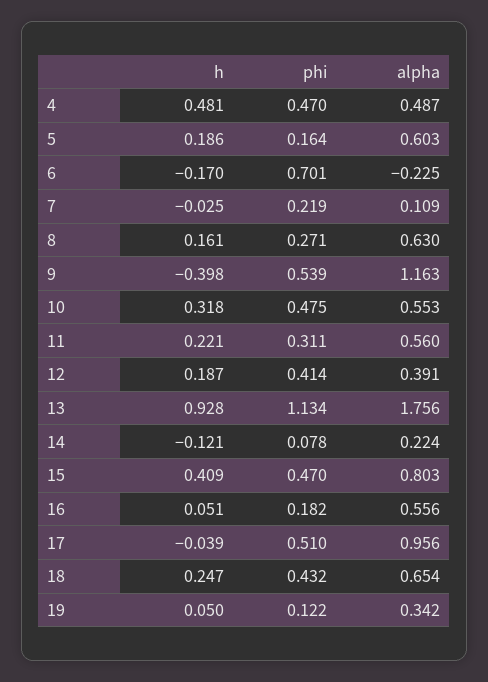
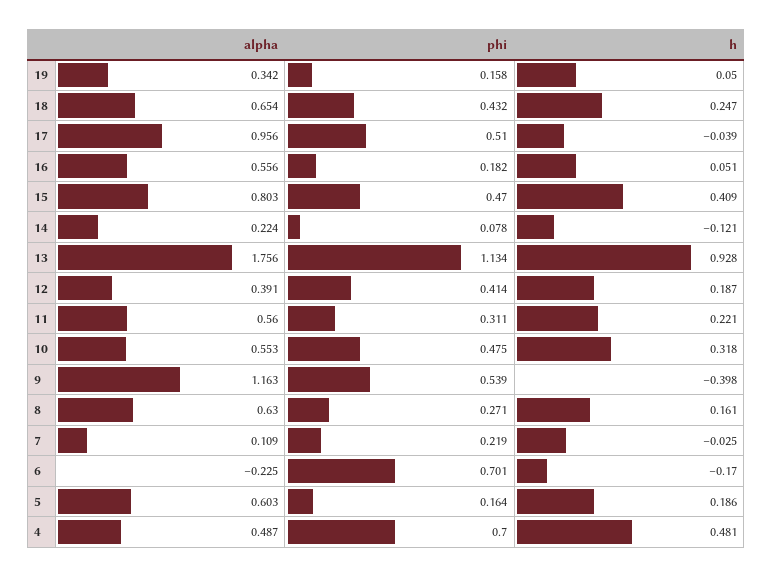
  {
    "h": {
      "4": 0.481,
      "5": 0.186,
      "6": -0.17,
      "7": -0.025,
      "8": 0.161,
      "9": -0.398,
      "10": 0.318,
      "11": 0.221,
      "12": 0.187,
      "13": 0.928,
      "14": -0.121,
      "15": 0.409,
      "16": 0.051,
      "17": -0.039,
      "18": 0.247,
      "19": 0.05
    },
    "phi": {
-     "4": 0.47,
+     "4": 0.7,
      "5": 0.164,
      "6": 0.701,
      "7": 0.219,
      "8": 0.271,
      "9": 0.539,
      "10": 0.475,
      "11": 0.311,
      "12": 0.414,
      "13": 1.134,
      "14": 0.078,
      "15": 0.47,
      "16": 0.182,
      "17": 0.51,
      "18": 0.432,
-     "19": 0.122
+     "19": 0.158
    },
    "alpha": {
      "4": 0.487,
      "5": 0.603,
      "6": -0.225,
      "7": 0.109,
      "8": 0.63,
      "9": 1.163,
      "10": 0.553,
      "11": 0.56,
      "12": 0.391,
      "13": 1.756,
      "14": 0.224,
      "15": 0.803,
      "16": 0.556,
      "17": 0.956,
      "18": 0.654,
      "19": 0.342
    }
  }

